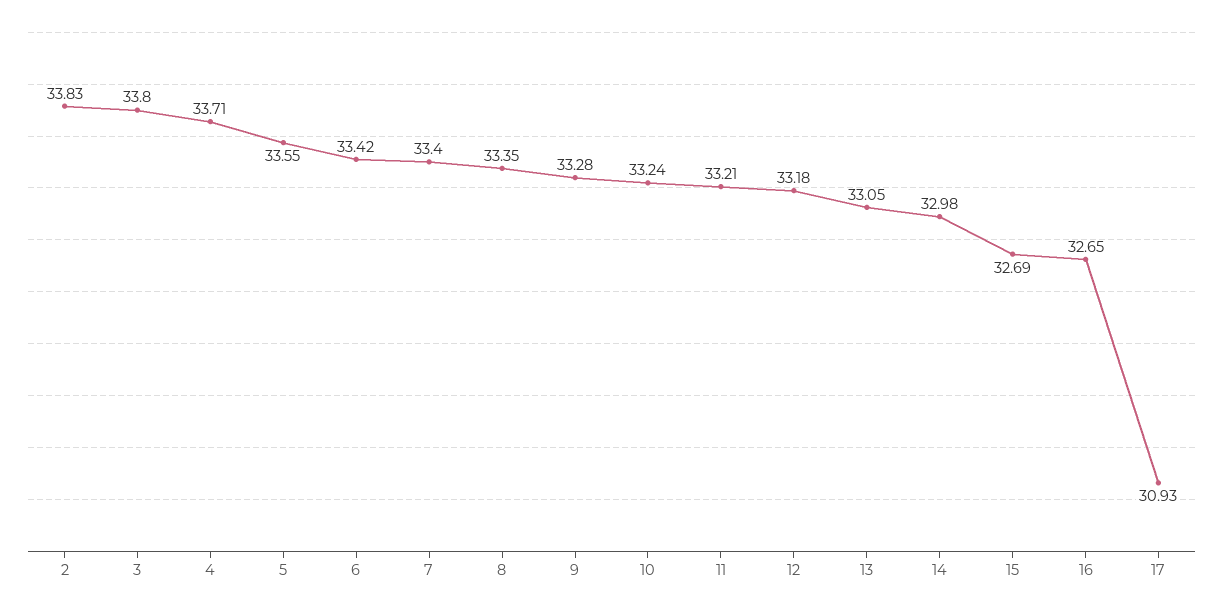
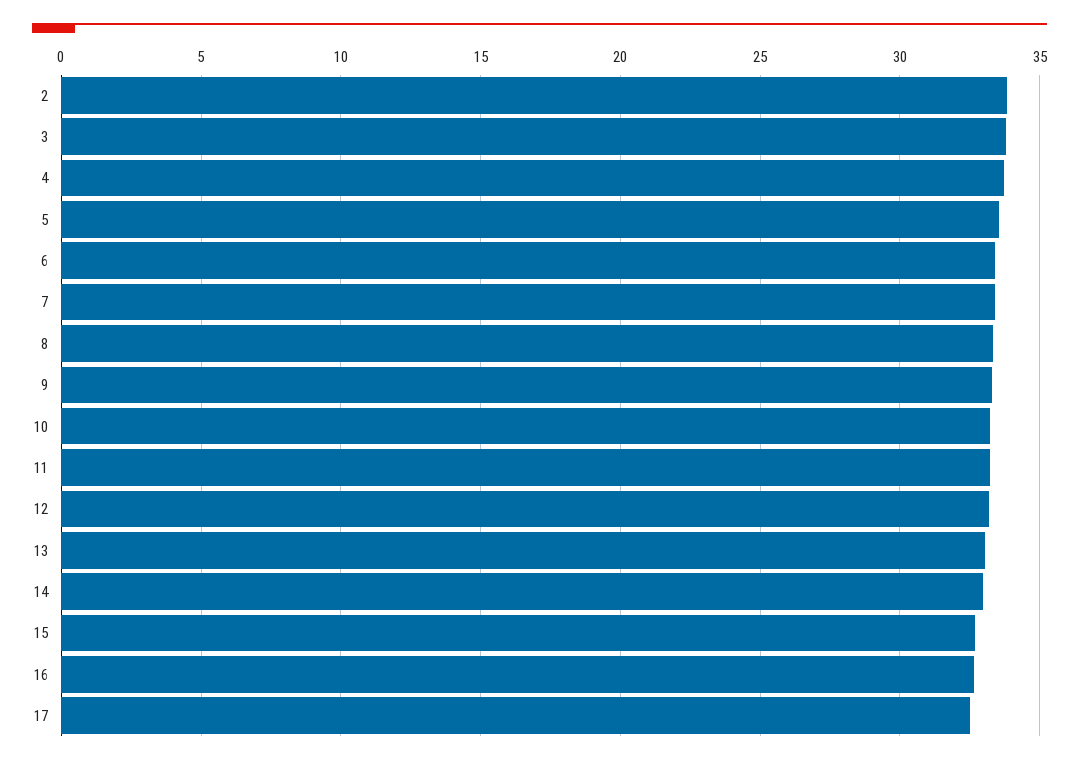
  {
    "2": 33.83,
    "3": 33.8,
    "4": 33.71,
    "5": 33.55,
    "6": 33.42,
    "7": 33.4,
    "8": 33.35,
    "9": 33.28,
    "10": 33.24,
    "11": 33.21,
    "12": 33.18,
    "13": 33.05,
    "14": 32.98,
    "15": 32.69,
    "16": 32.65,
-   "17": 30.93
+   "17": 32.5
  }

